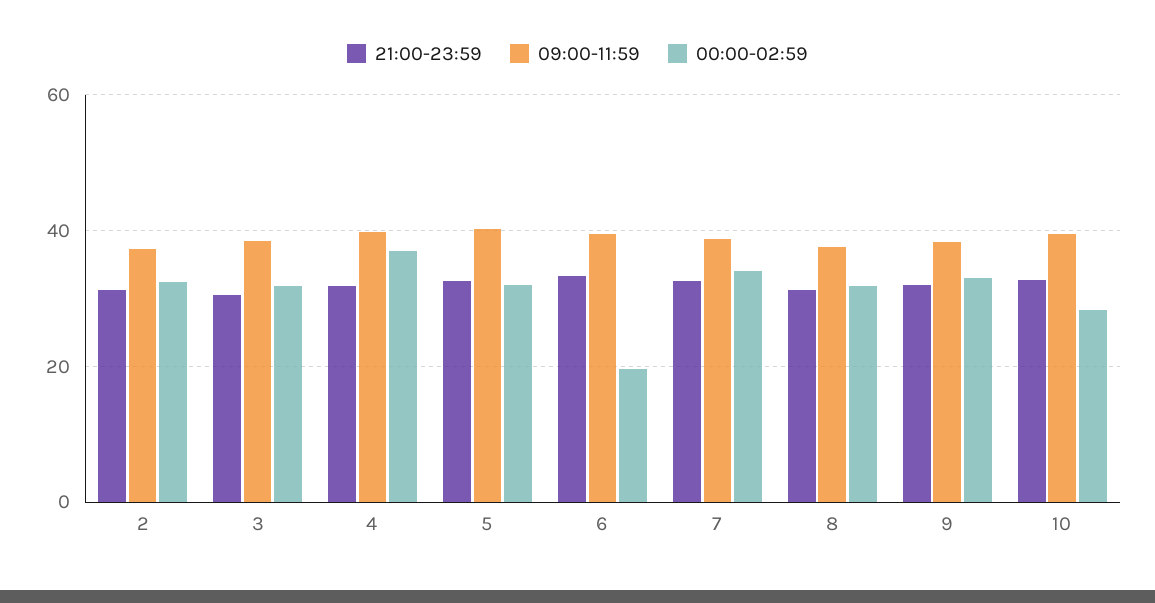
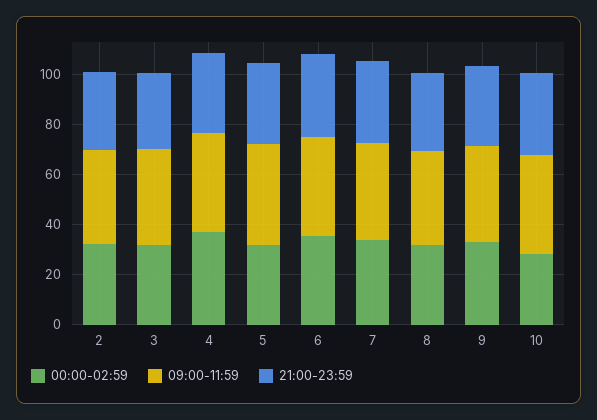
  {
    "21:00-23:59": {
      "2": 32,
      "3": 30,
      "4": 32,
      "5": 32,
      "6": 34,
      "7": 32,
      "8": 32,
      "9": 32,
      "10": 32
    },
    "09:00-11:59": {
      "2": 38,
      "3": 38,
      "4": 40,
      "5": 40,
      "6": 40,
      "7": 38,
      "8": 38,
      "9": 38,
      "10": 40
    },
    "00:00-02:59": {
      "2": 32,
      "3": 32,
      "4": 38,
      "5": 32,
-     "6": 20,
+     "6": 35,
      "7": 34,
      "8": 32,
      "9": 34,
      "10": 28
    }
  }

